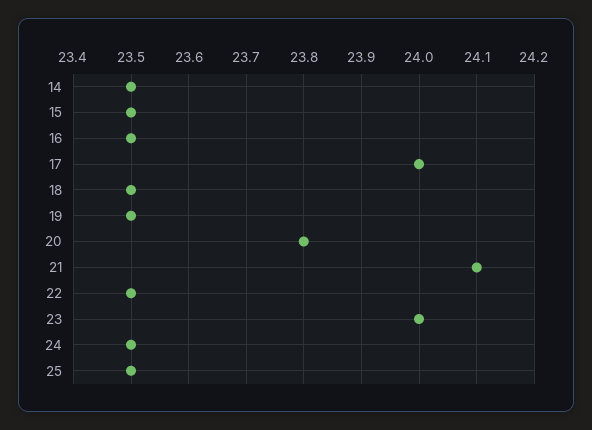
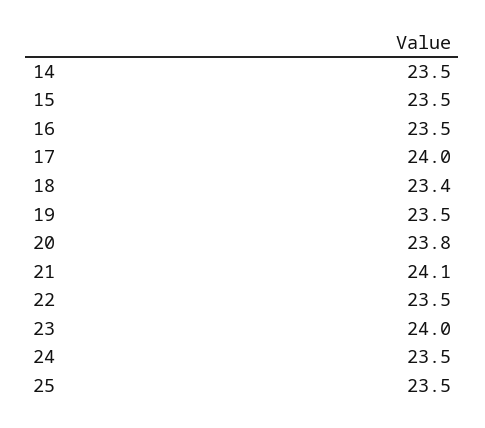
  {
    "14": 23.5,
    "15": 23.5,
    "16": 23.5,
    "17": 24,
-   "18": 23.5,
+   "18": 23.4,
    "19": 23.5,
    "20": 23.8,
    "21": 24.1,
    "22": 23.5,
    "23": 24,
    "24": 23.5,
    "25": 23.5
  }

